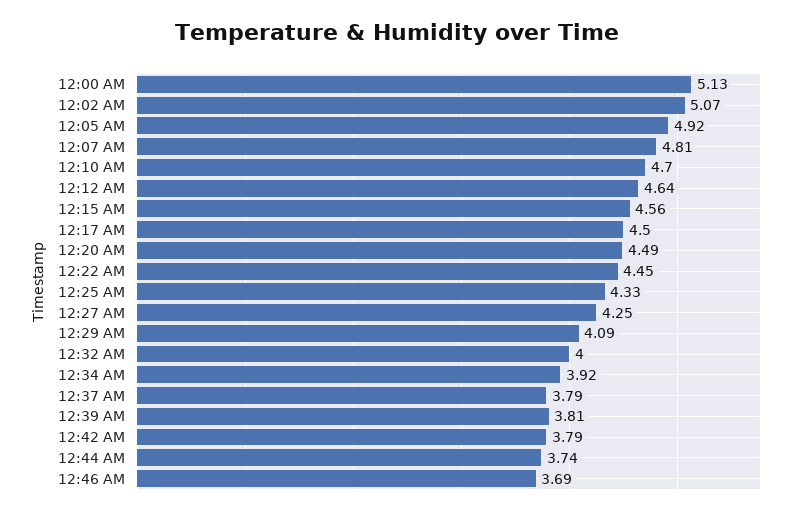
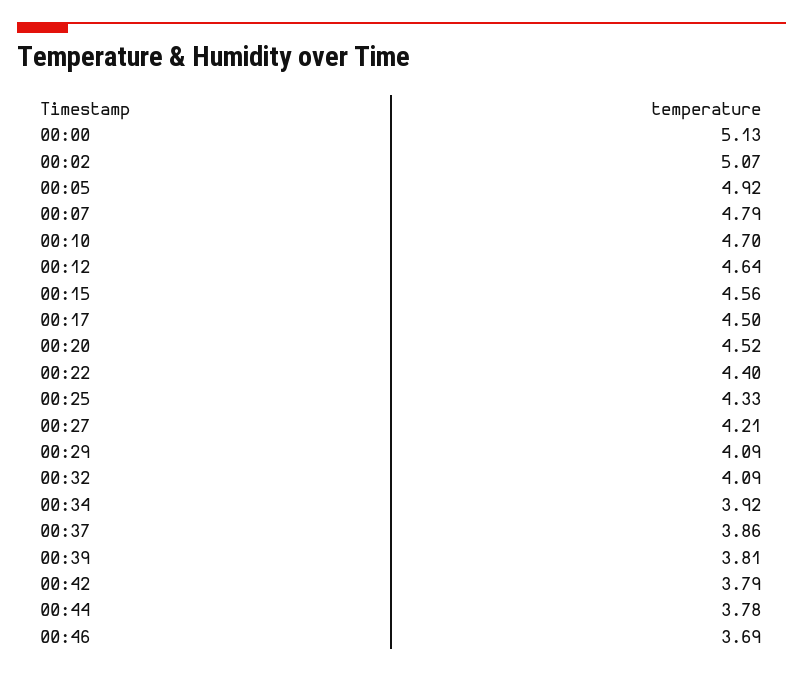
  {
    "12:00 AM": 5.13,
    "12:02 AM": 5.07,
    "12:05 AM": 4.92,
-   "12:07 AM": 4.81,
+   "12:07 AM": 4.79,
    "12:10 AM": 4.7,
    "12:12 AM": 4.64,
    "12:15 AM": 4.56,
    "12:17 AM": 4.5,
-   "12:20 AM": 4.49,
+   "12:20 AM": 4.52,
-   "12:22 AM": 4.45,
+   "12:22 AM": 4.4,
    "12:25 AM": 4.33,
-   "12:27 AM": 4.25,
+   "12:27 AM": 4.21,
    "12:29 AM": 4.09,
-   "12:32 AM": 4,
+   "12:32 AM": 4.09,
    "12:34 AM": 3.92,
-   "12:37 AM": 3.79,
+   "12:37 AM": 3.86,
    "12:39 AM": 3.81,
    "12:42 AM": 3.79,
-   "12:44 AM": 3.74,
+   "12:44 AM": 3.78,
    "12:46 AM": 3.69
  }

